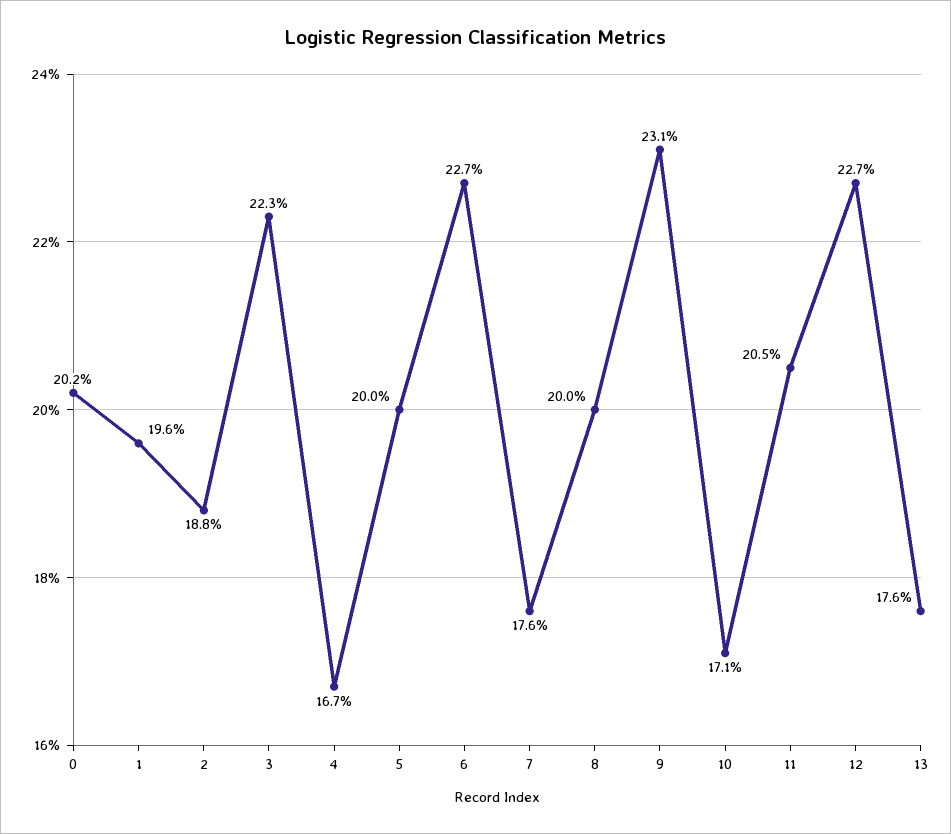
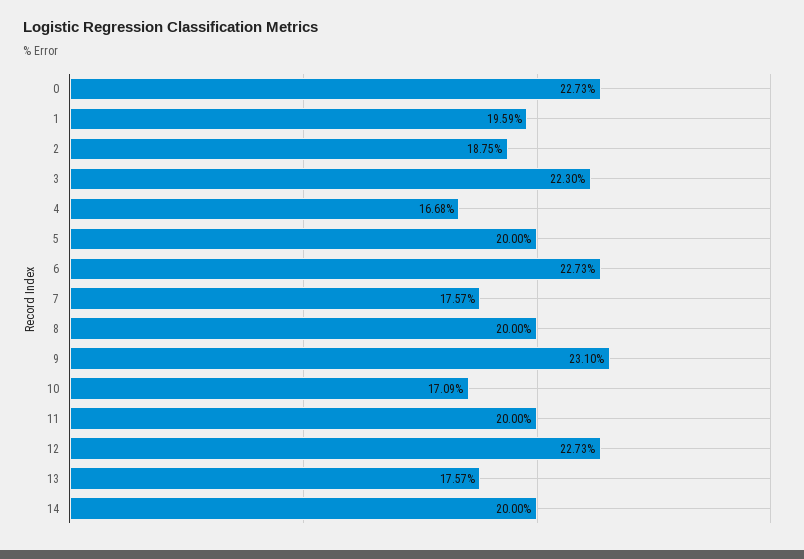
  {
-   "0": 20.2,
+   "0": 22.73,
    "1": 19.59,
    "2": 18.75,
    "3": 22.3,
    "4": 16.68,
    "5": 20,
    "6": 22.73,
    "7": 17.57,
    "8": 20,
    "9": 23.1,
    "10": 17.09,
-   "11": 20.5,
+   "11": 20,
    "12": 22.73,
-   "13": 17.57
+   "13": 17.57,
+   "14": 20
  }

